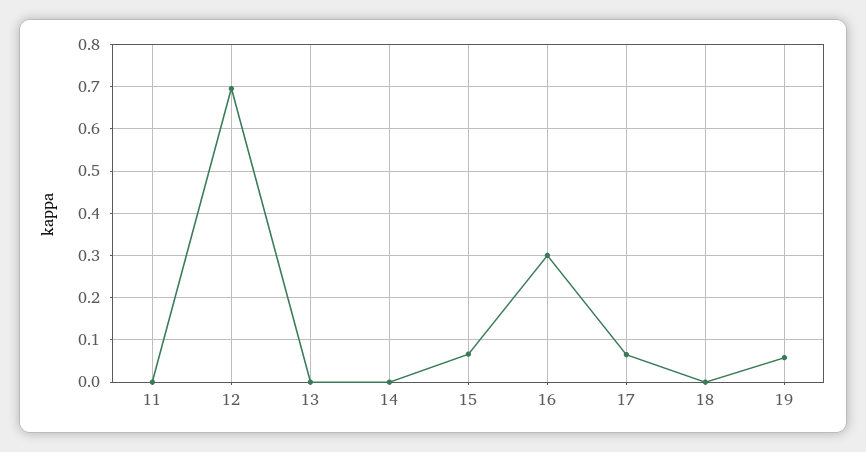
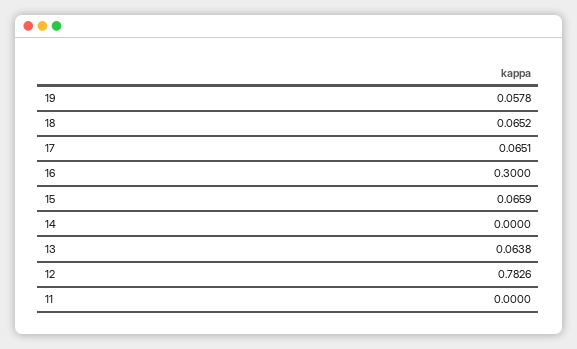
  {
    "11": 0,
-   "12": 0.7,
+   "12": 0.7826,
-   "13": 0,
+   "13": 0.0638,
    "14": 0,
    "15": 0.0659,
    "16": 0.3,
    "17": 0.0651,
-   "18": 0,
+   "18": 0.0652,
    "19": 0.0578
  }

